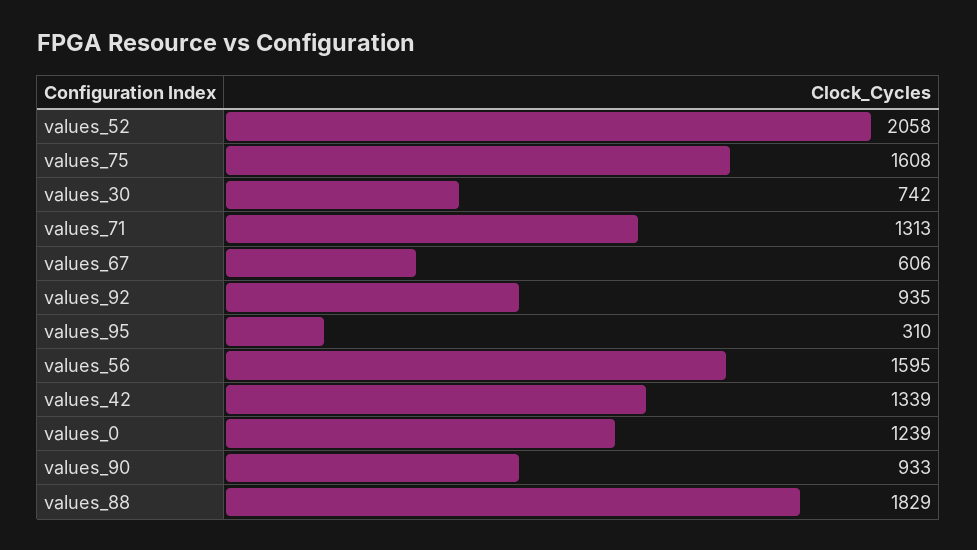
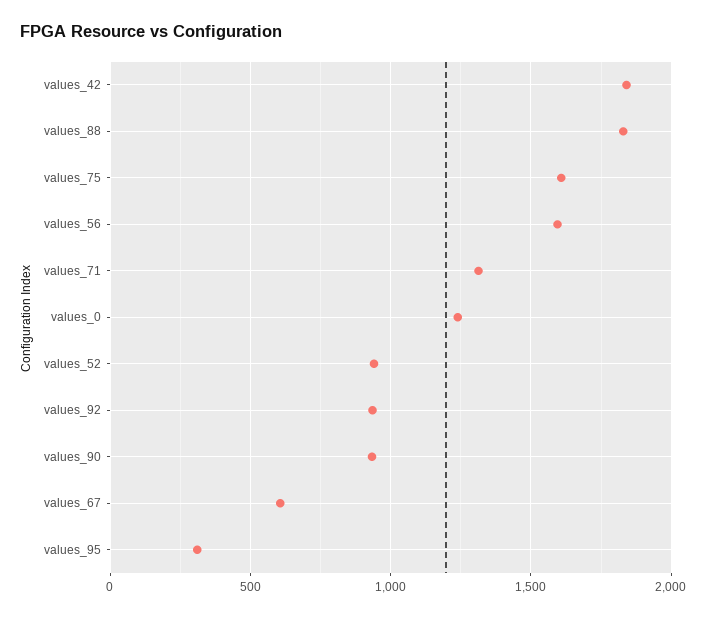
  {
-   "values_52": 2058,
+   "values_52": 950,
    "values_75": 1608,
-   "values_30": 742,
    "values_71": 1313,
    "values_67": 606,
    "values_92": 935,
    "values_95": 310,
    "values_56": 1595,
-   "values_42": 1339,
+   "values_42": 1850,
    "values_0": 1239,
    "values_90": 933,
    "values_88": 1829
  }

